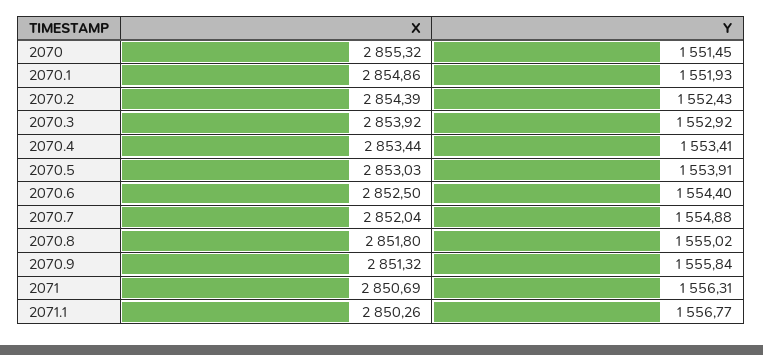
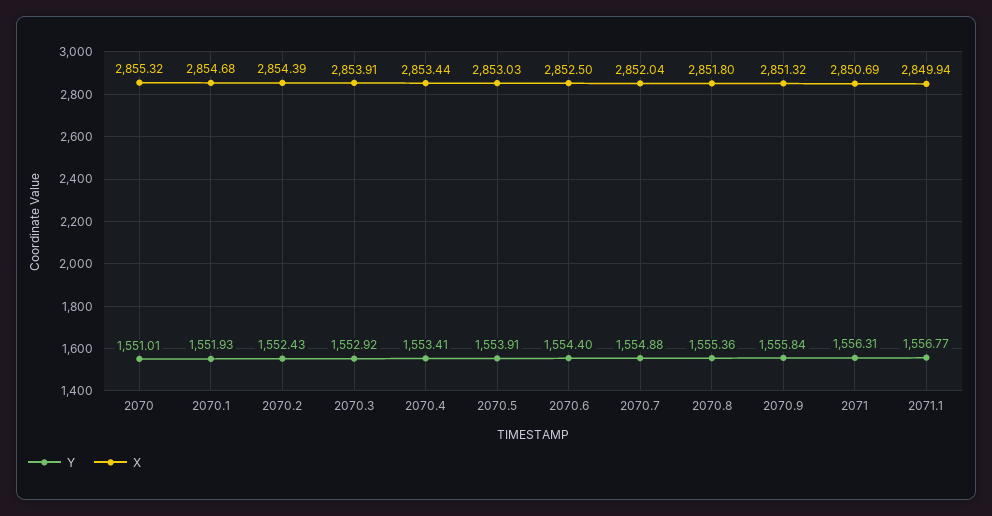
  {
    "X": {
      "2070": 2855.32,
-     "2070.1": 2854.86,
+     "2070.1": 2854.68,
      "2070.2": 2854.39,
-     "2070.3": 2853.92,
+     "2070.3": 2853.91,
      "2070.4": 2853.44,
      "2070.5": 2853.03,
      "2070.6": 2852.5,
      "2070.7": 2852.04,
      "2070.8": 2851.8,
      "2070.9": 2851.32,
      "2071": 2850.69,
-     "2071.1": 2850.26
+     "2071.1": 2849.94
    },
    "Y": {
-     "2070": 1551.45,
+     "2070": 1551.01,
      "2070.1": 1551.93,
      "2070.2": 1552.43,
      "2070.3": 1552.92,
      "2070.4": 1553.41,
      "2070.5": 1553.91,
      "2070.6": 1554.4,
      "2070.7": 1554.88,
-     "2070.8": 1555.02,
+     "2070.8": 1555.36,
      "2070.9": 1555.84,
      "2071": 1556.31,
      "2071.1": 1556.77
    }
  }

